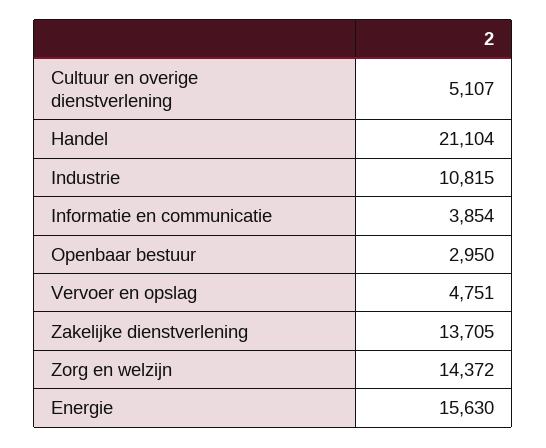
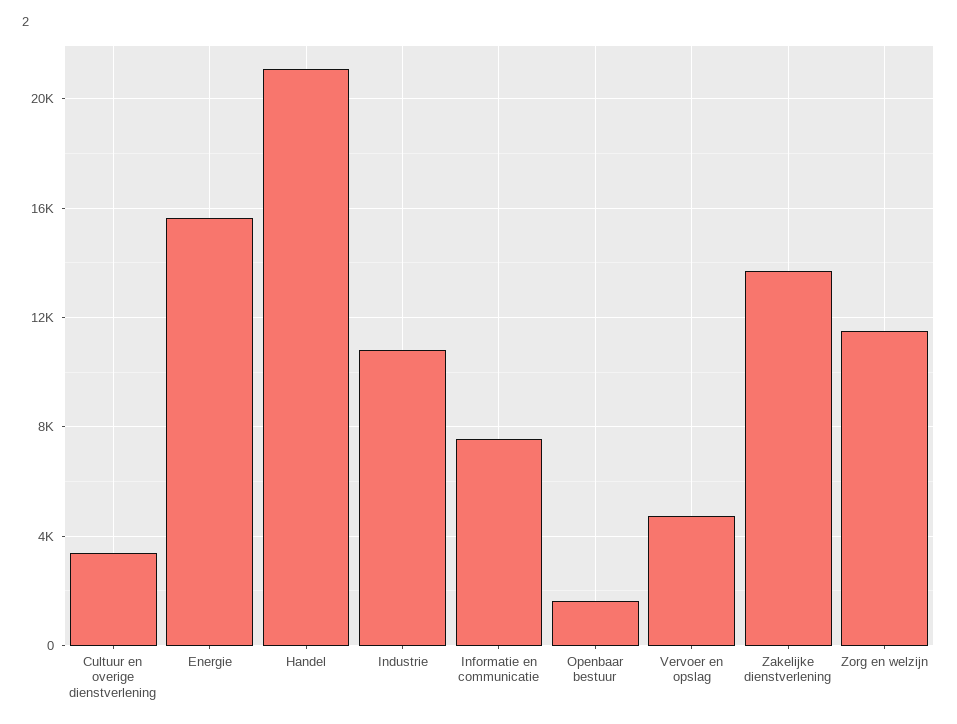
  {
-   "Cultuur en overige dienstverlening": 5107,
+   "Cultuur en overige dienstverlening": 3500,
    "Handel": 21104,
    "Industrie": 10815,
-   "Informatie en communicatie": 3854,
+   "Informatie en communicatie": 7500,
-   "Openbaar bestuur": 2950,
+   "Openbaar bestuur": 1500,
    "Vervoer en opslag": 4751,
    "Zakelijke dienstverlening": 13705,
-   "Zorg en welzijn": 14372,
+   "Zorg en welzijn": 11500,
    "Energie": 15630
  }

